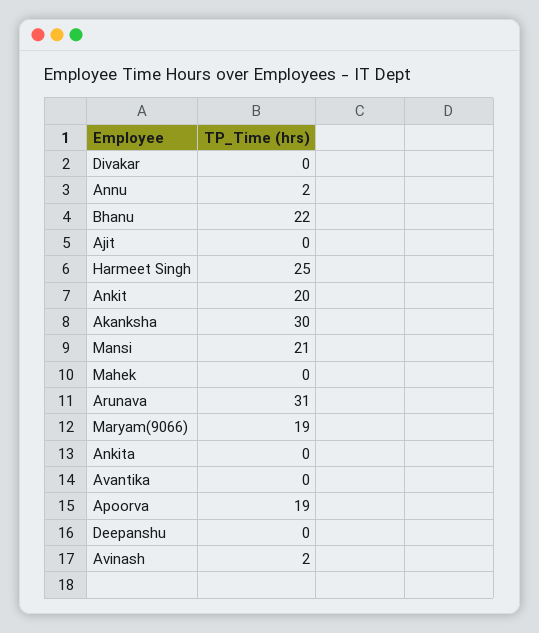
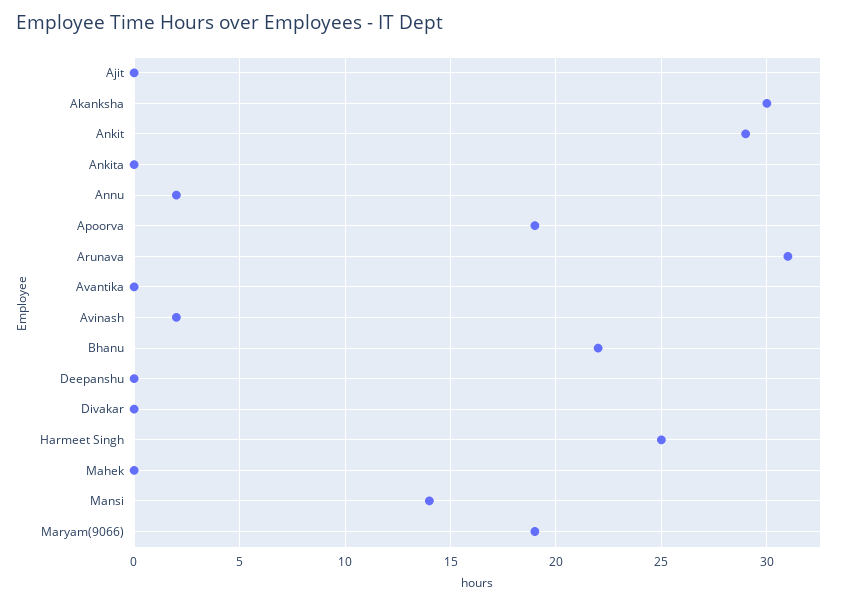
  {
    "Divakar": 0,
    "Annu": 2,
    "Bhanu": 22,
    "Ajit": 0,
    "Harmeet Singh": 25,
-   "Ankit": 20,
+   "Ankit": 29,
    "Akanksha": 30,
-   "Mansi": 21,
+   "Mansi": 14,
    "Mahek": 0,
    "Arunava": 31,
    "Maryam(9066)": 19,
    "Ankita": 0,
    "Avantika": 0,
    "Apoorva": 19,
    "Deepanshu": 0,
    "Avinash": 2
  }

